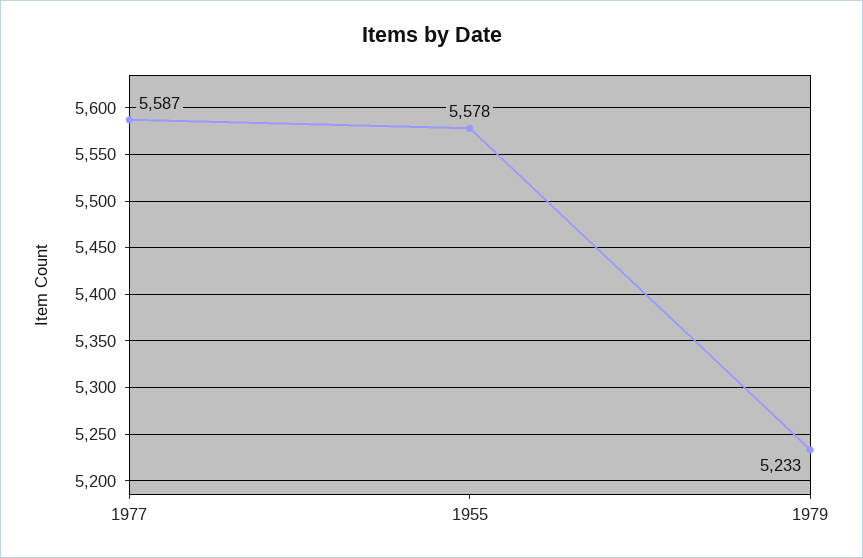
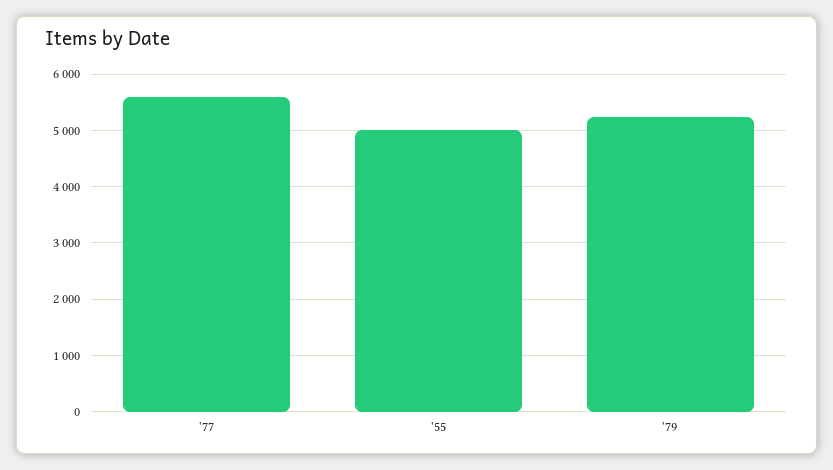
  {
    "1977": 5587,
-   "1955": 5578,
+   "1955": 5000,
    "1979": 5233
  }

